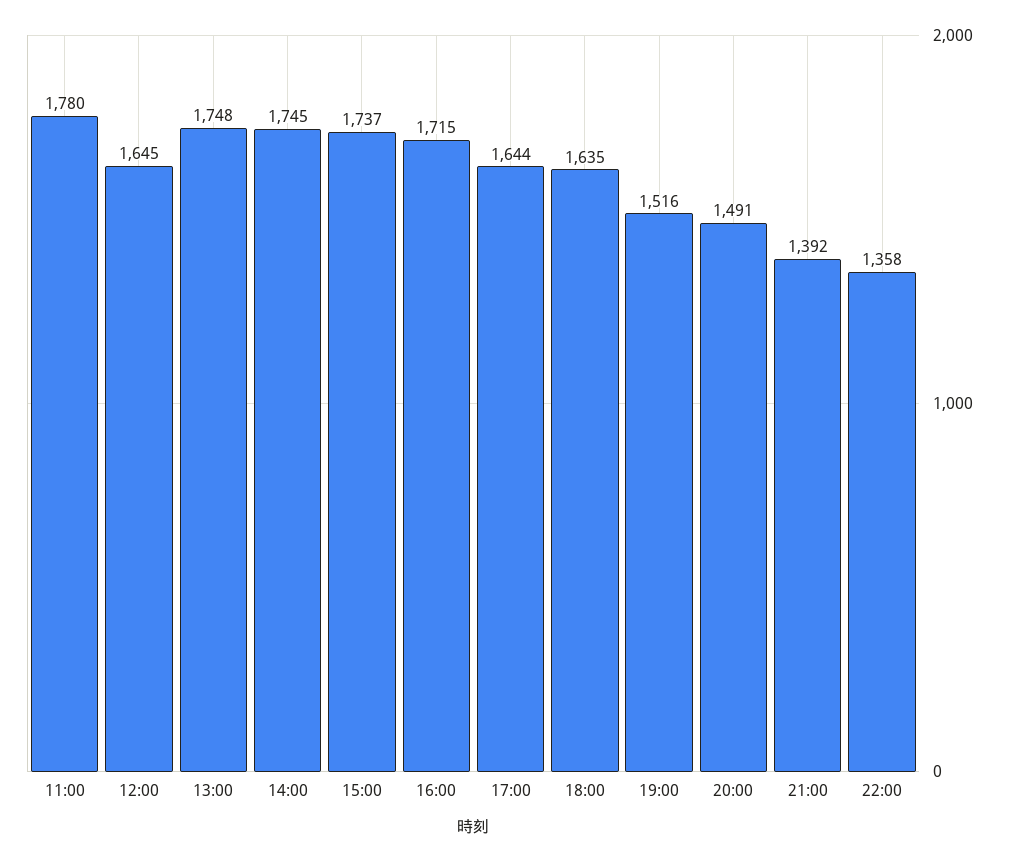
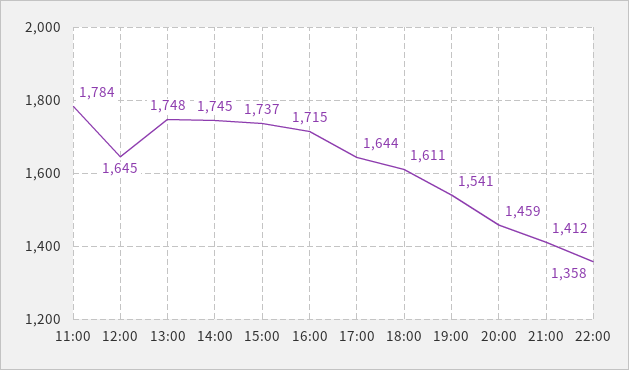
  {
-   "11:00": 1780,
+   "11:00": 1784,
    "12:00": 1645,
    "13:00": 1748,
    "14:00": 1745,
    "15:00": 1737,
    "16:00": 1715,
    "17:00": 1644,
-   "18:00": 1635,
+   "18:00": 1611,
-   "19:00": 1516,
+   "19:00": 1541,
-   "20:00": 1491,
+   "20:00": 1459,
-   "21:00": 1392,
+   "21:00": 1412,
    "22:00": 1358
  }

